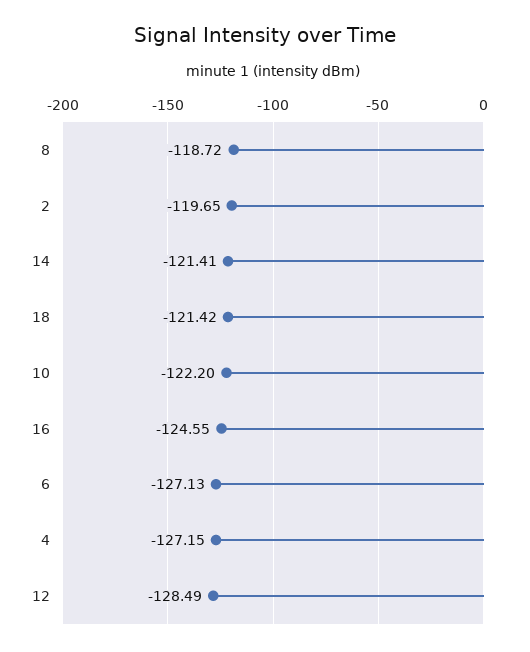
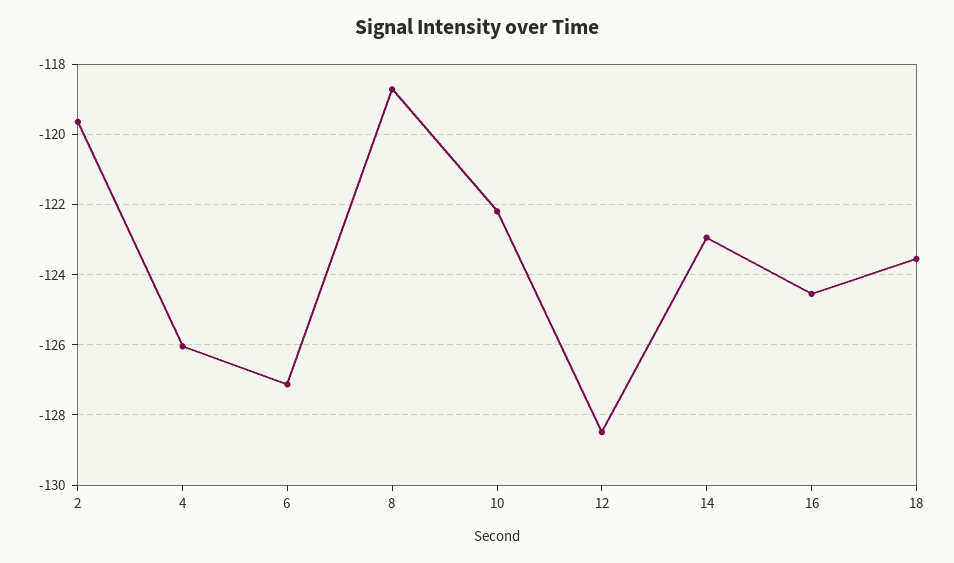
  {
    "8": -118.72,
    "2": -119.65,
-   "14": -121.41,
+   "14": -123,
-   "18": -121.42,
+   "18": -123.6,
    "10": -122.2,
    "16": -124.55,
    "6": -127.13,
-   "4": -127.15,
+   "4": -126,
    "12": -128.49
  }

